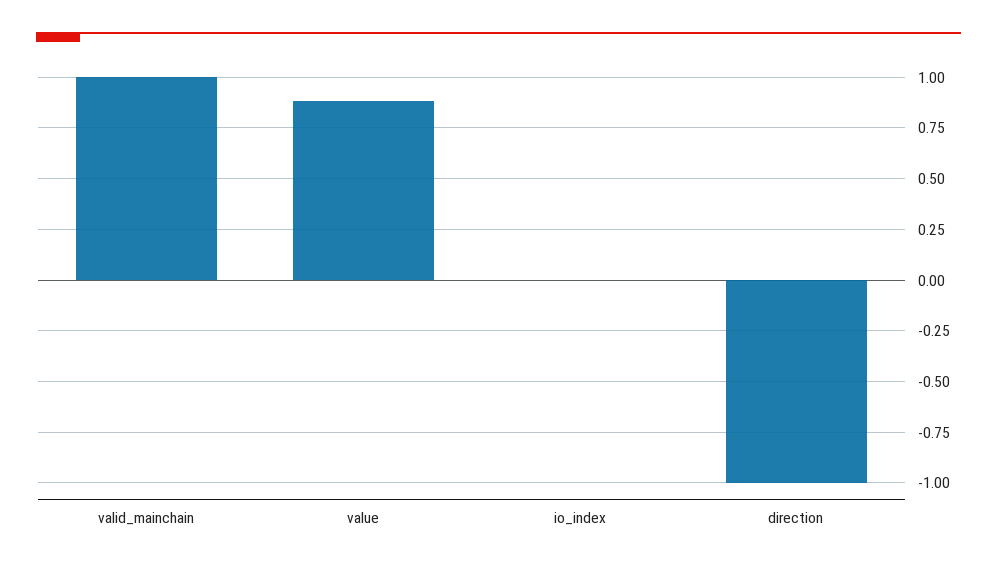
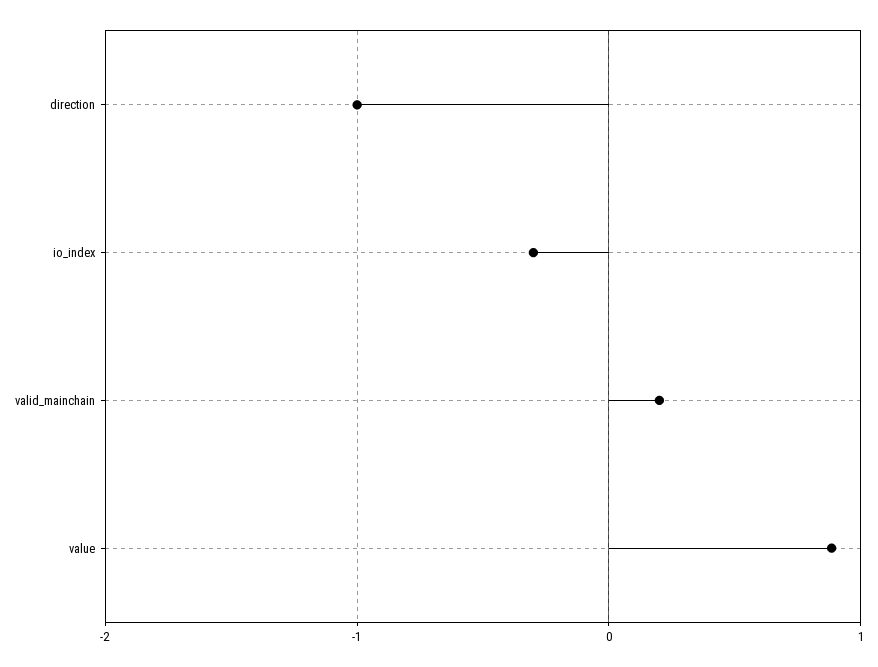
  {
-   "valid_mainchain": 1,
+   "valid_mainchain": 0.2,
    "value": 0.9,
-   "io_index": 0,
+   "io_index": -0.3,
    "direction": -1
  }

